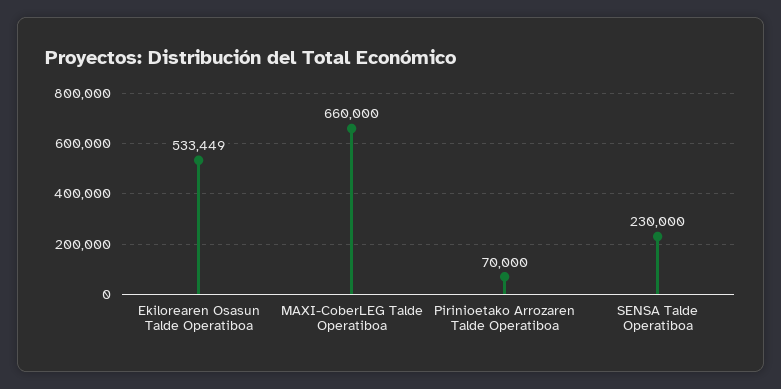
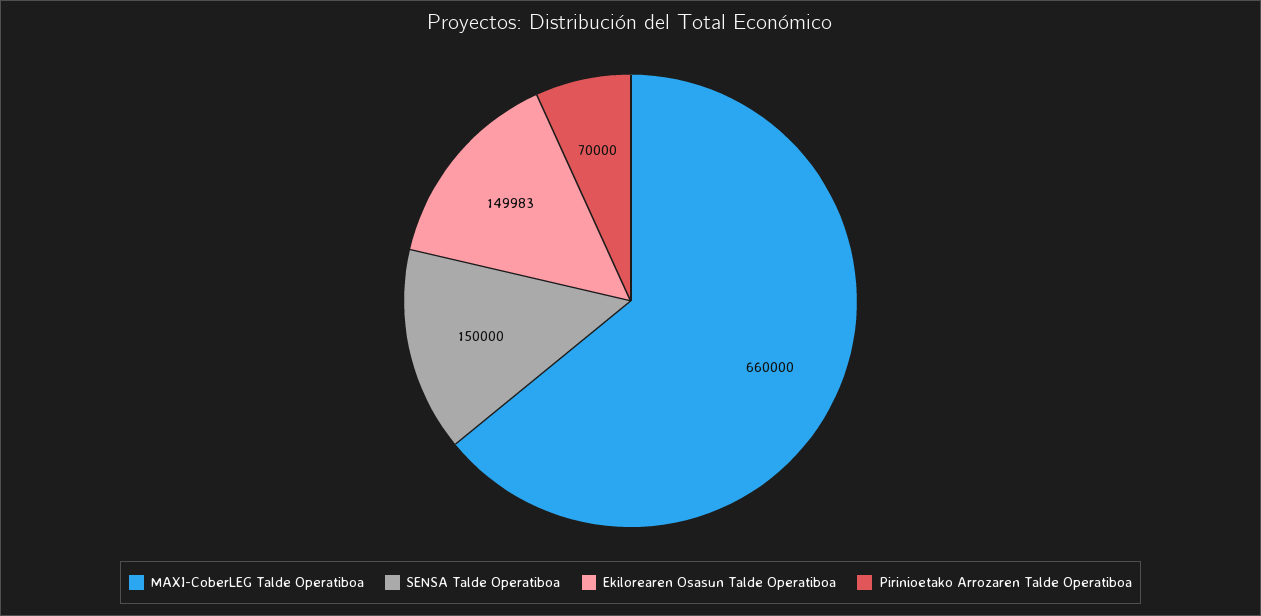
  {
-   "Ekilorearen Osasun Talde Operatiboa": 533449,
+   "Ekilorearen Osasun Talde Operatiboa": 149983,
    "MAXI-CoberLEG Talde Operatiboa": 660000,
    "Pirinioetako Arrozaren Talde Operatiboa": 70000,
-   "SENSA Talde Operatiboa": 230000
+   "SENSA Talde Operatiboa": 150000
  }

